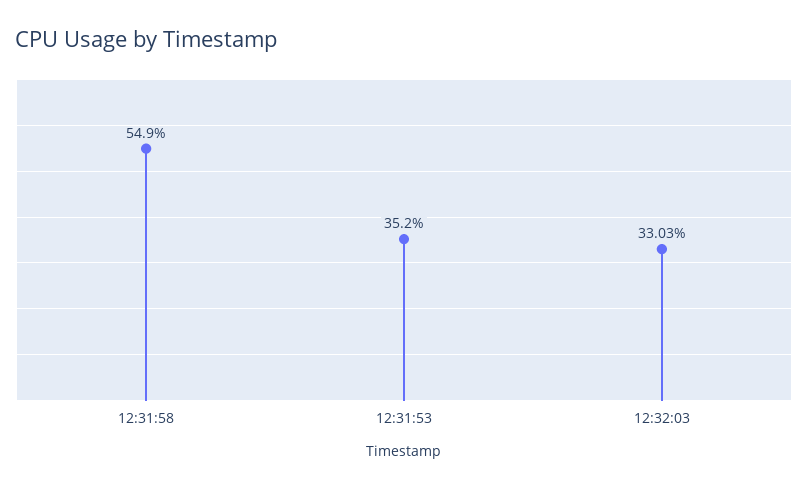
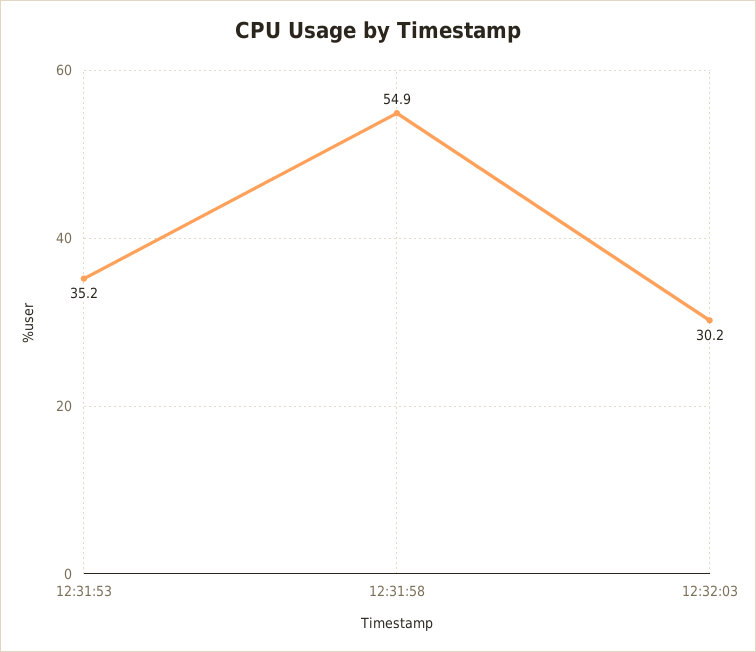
  {
    "12:31:58": 54.9,
    "12:31:53": 35.2,
-   "12:32:03": 33.03
+   "12:32:03": 30.2
  }

